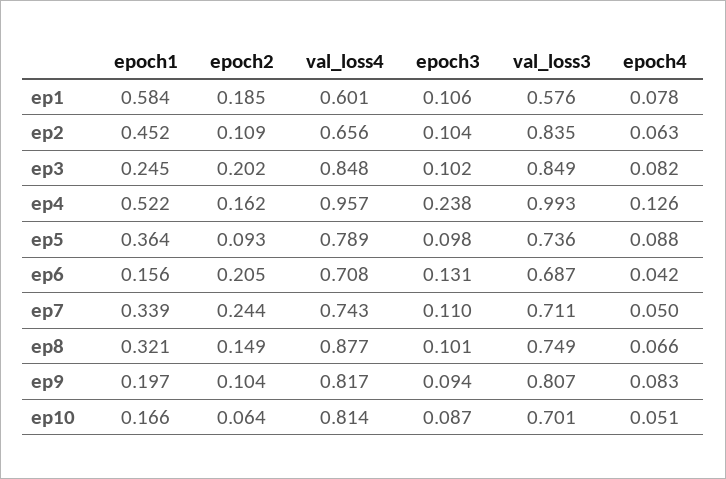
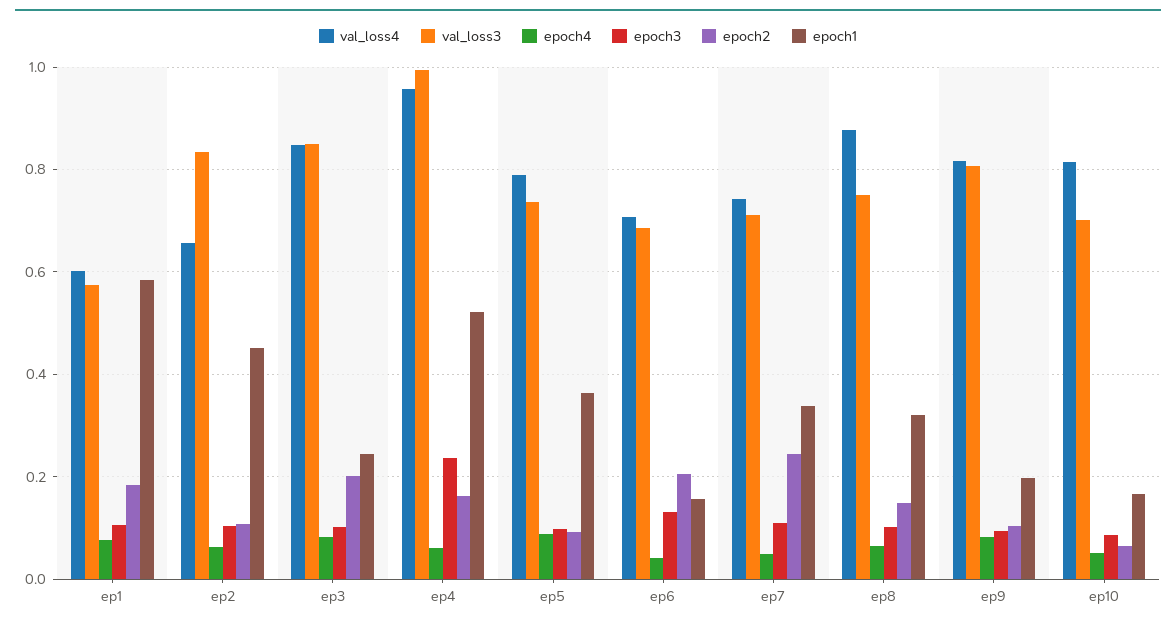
  {
    "epoch1": {
      "ep1": 0.584,
      "ep2": 0.452,
      "ep3": 0.245,
      "ep4": 0.522,
      "ep5": 0.364,
      "ep6": 0.156,
      "ep7": 0.339,
      "ep8": 0.321,
      "ep9": 0.197,
      "ep10": 0.166
    },
    "epoch2": {
      "ep1": 0.185,
      "ep2": 0.109,
      "ep3": 0.202,
      "ep4": 0.162,
      "ep5": 0.093,
      "ep6": 0.205,
      "ep7": 0.244,
      "ep8": 0.149,
      "ep9": 0.104,
      "ep10": 0.064
    },
    "val_loss4": {
      "ep1": 0.601,
      "ep2": 0.656,
      "ep3": 0.848,
      "ep4": 0.957,
      "ep5": 0.789,
      "ep6": 0.708,
      "ep7": 0.743,
      "ep8": 0.877,
      "ep9": 0.817,
      "ep10": 0.814
    },
    "epoch3": {
      "ep1": 0.106,
      "ep2": 0.104,
      "ep3": 0.102,
      "ep4": 0.238,
      "ep5": 0.098,
      "ep6": 0.131,
      "ep7": 0.11,
      "ep8": 0.101,
      "ep9": 0.094,
      "ep10": 0.087
    },
    "val_loss3": {
      "ep1": 0.576,
      "ep2": 0.835,
      "ep3": 0.849,
      "ep4": 0.993,
      "ep5": 0.736,
      "ep6": 0.687,
      "ep7": 0.711,
      "ep8": 0.749,
      "ep9": 0.807,
      "ep10": 0.701
    },
    "epoch4": {
      "ep1": 0.078,
      "ep2": 0.063,
      "ep3": 0.082,
-     "ep4": 0.126,
+     "ep4": 0.06,
      "ep5": 0.088,
      "ep6": 0.042,
      "ep7": 0.05,
      "ep8": 0.066,
      "ep9": 0.083,
      "ep10": 0.051
    }
  }

